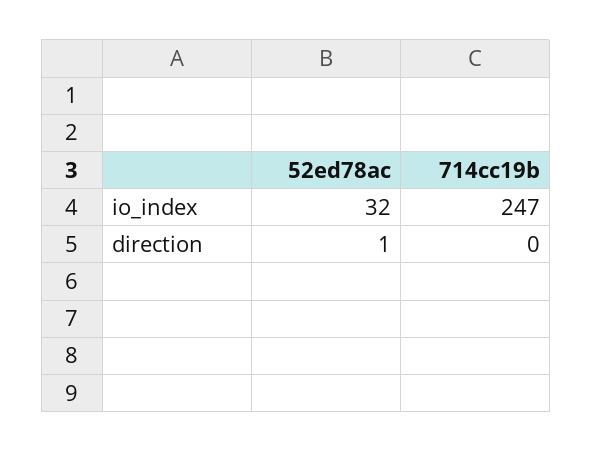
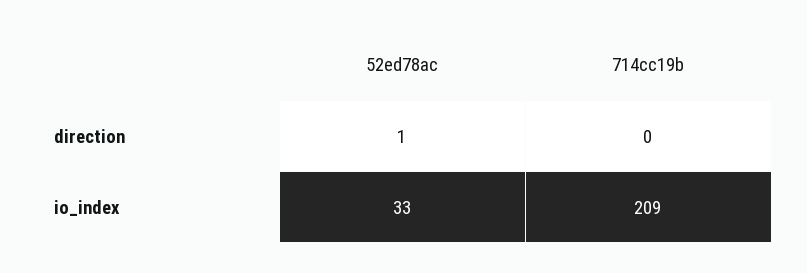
  {
    "52ed78ac": {
-     "io_index": 32,
+     "io_index": 33,
      "direction": 1
    },
    "714cc19b": {
-     "io_index": 247,
+     "io_index": 209,
      "direction": 0
    }
  }

